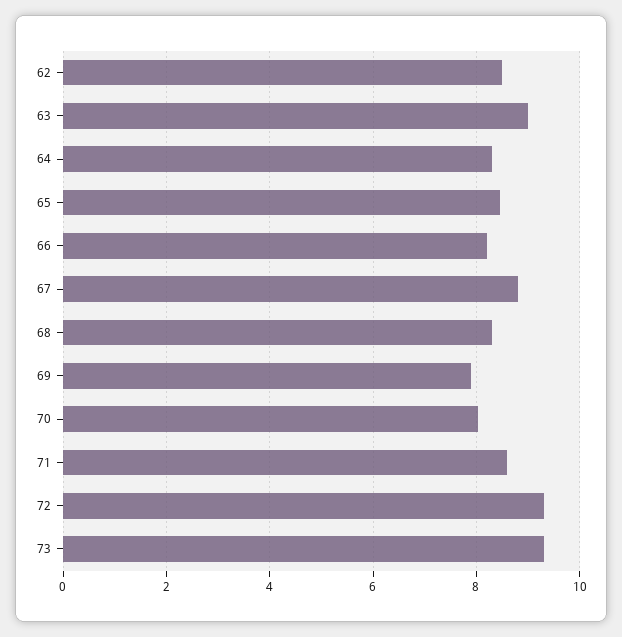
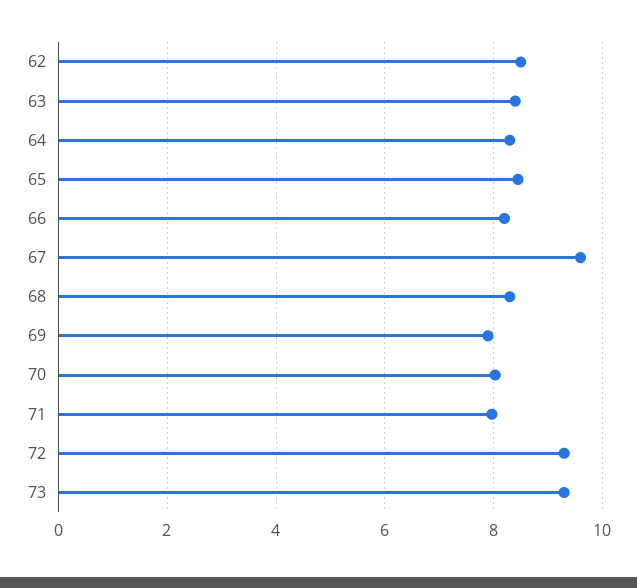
  {
    "62": 8.6,
-   "63": 9,
+   "63": 8.4,
    "64": 8.4,
    "65": 8.4,
    "66": 8.2,
-   "67": 8.8,
+   "67": 9.6,
    "68": 8.4,
    "69": 8,
    "70": 8,
-   "71": 8.6,
+   "71": 8,
    "72": 9.4,
    "73": 9.4
  }

